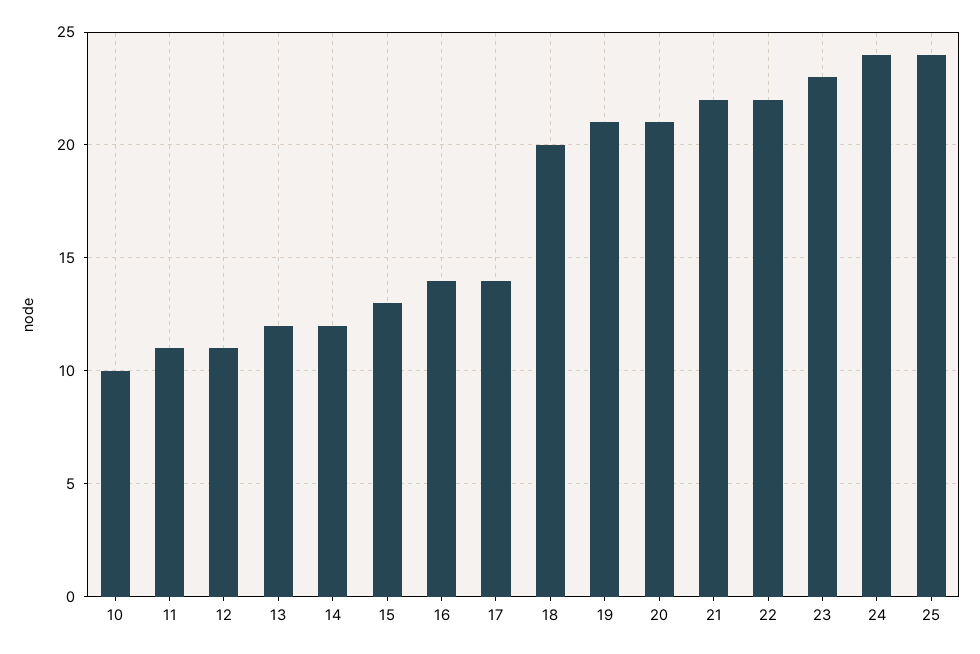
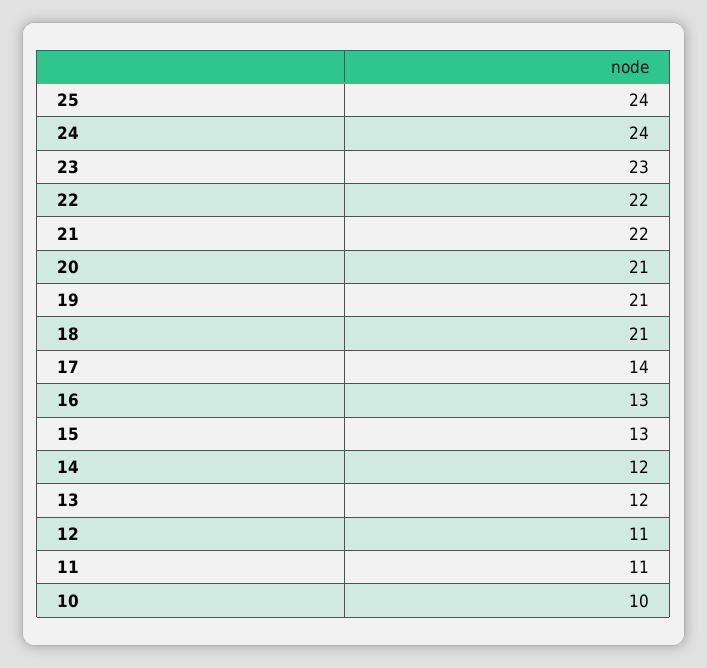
  {
    "10": 10,
    "11": 11,
    "12": 11,
    "13": 12,
    "14": 12,
    "15": 13,
-   "16": 14,
+   "16": 13,
    "17": 14,
-   "18": 20,
+   "18": 21,
    "19": 21,
    "20": 21,
    "21": 22,
    "22": 22,
    "23": 23,
    "24": 24,
    "25": 24
  }

